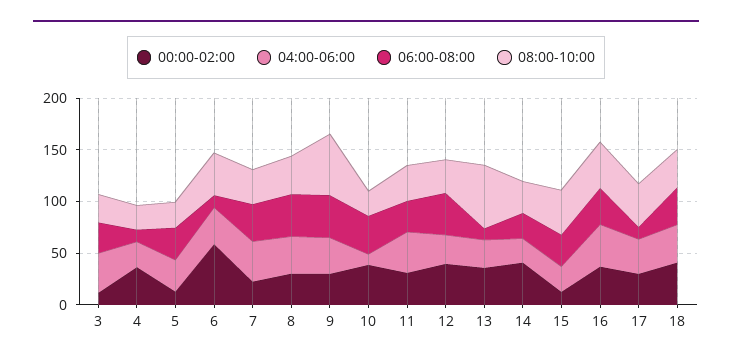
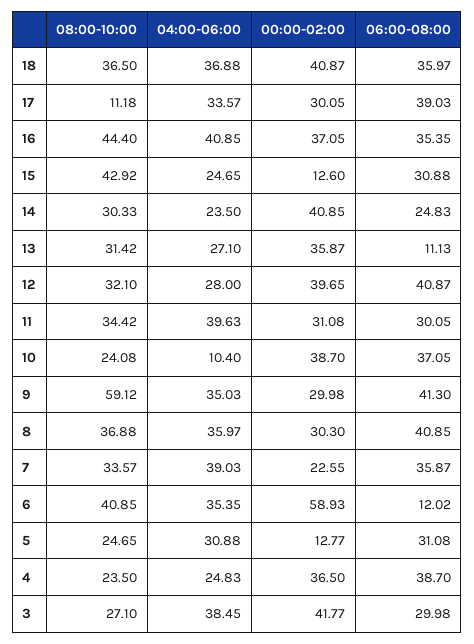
  {
    "00:00-02:00": {
-     "3": 10,
+     "3": 41.77,
      "4": 36.5,
      "5": 12.77,
      "6": 58.93,
      "7": 22.55,
      "8": 30.3,
      "9": 29.98,
      "10": 38.7,
      "11": 31.08,
      "12": 39.65,
      "13": 35.87,
      "14": 40.85,
      "15": 12.6,
      "16": 37.05,
      "17": 30.05,
      "18": 40.87
    },
    "04:00-06:00": {
      "3": 38.45,
      "4": 24.83,
      "5": 30.88,
      "6": 35.35,
      "7": 39.03,
      "8": 35.97,
      "9": 35.03,
      "10": 10.4,
      "11": 39.63,
      "12": 28,
      "13": 27.1,
      "14": 23.5,
      "15": 24.65,
      "16": 40.85,
      "17": 33.57,
      "18": 36.88
    },
    "06:00-08:00": {
      "3": 29.98,
-     "4": 10,
+     "4": 38.7,
      "5": 31.08,
      "6": 12.02,
      "7": 35.87,
      "8": 40.85,
      "9": 41.3,
      "10": 37.05,
      "11": 30.05,
      "12": 40.87,
      "13": 11.13,
      "14": 24.83,
      "15": 30.88,
      "16": 35.35,
-     "17": 10,
+     "17": 39.03,
      "18": 35.97
    },
    "08:00-10:00": {
      "3": 27.1,
      "4": 23.5,
      "5": 24.65,
      "6": 40.85,
      "7": 33.57,
      "8": 36.88,
      "9": 59.12,
      "10": 24.08,
      "11": 34.42,
      "12": 32.1,
-     "13": 60,
+     "13": 31.42,
      "14": 30.33,
      "15": 42.92,
      "16": 44.4,
-     "17": 40,
+     "17": 11.18,
      "18": 36.5
    }
  }

